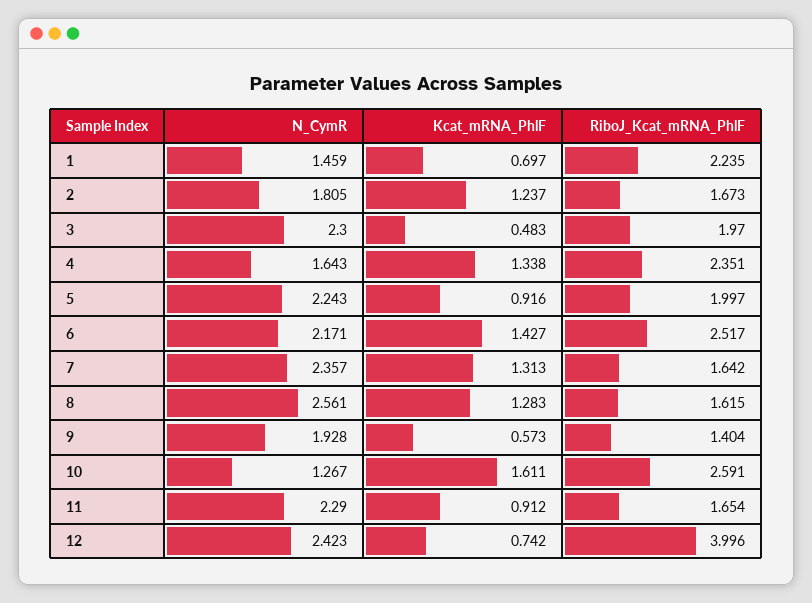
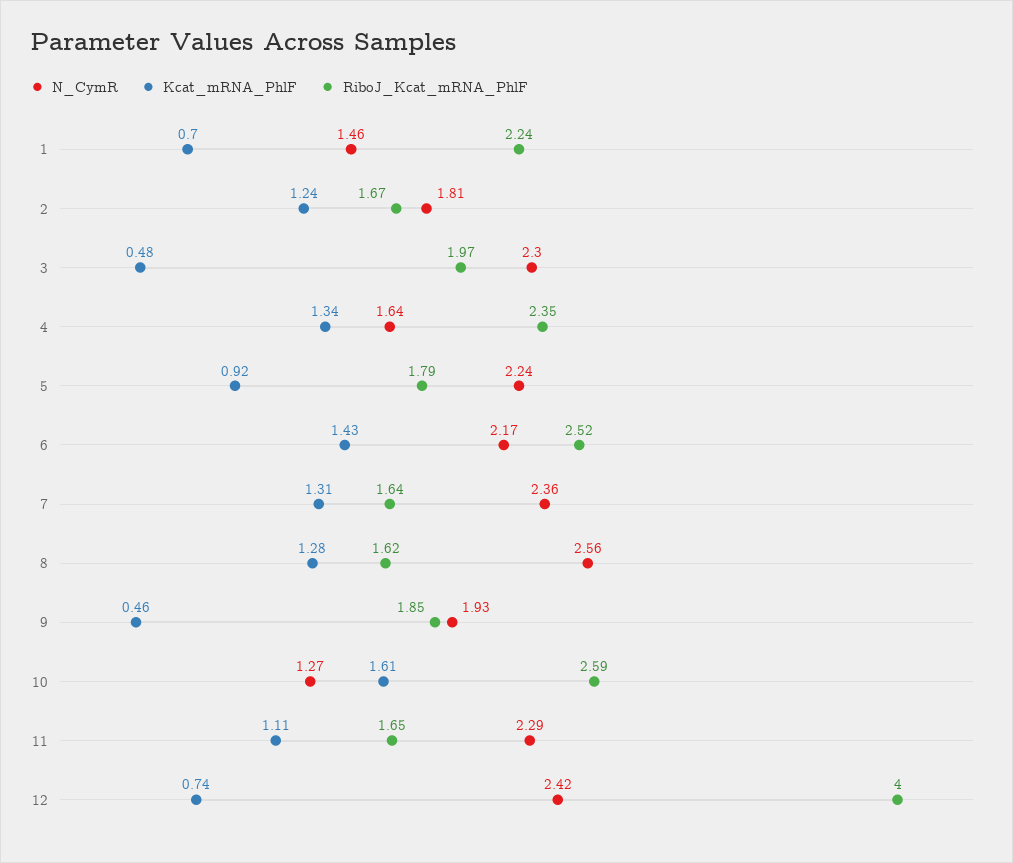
  {
    "N_CymR": {
      "1": 1.459,
      "2": 1.805,
      "3": 2.3,
      "4": 1.643,
      "5": 2.243,
      "6": 2.171,
      "7": 2.357,
      "8": 2.561,
      "9": 1.928,
      "10": 1.267,
      "11": 2.29,
      "12": 2.423
    },
    "Kcat_mRNA_PhlF": {
      "1": 0.697,
      "2": 1.237,
      "3": 0.483,
      "4": 1.338,
      "5": 0.916,
      "6": 1.427,
      "7": 1.313,
      "8": 1.283,
-     "9": 0.573,
+     "9": 0.46,
      "10": 1.611,
-     "11": 0.912,
+     "11": 1.11,
      "12": 0.742
    },
    "RiboJ_Kcat_mRNA_PhlF": {
      "1": 2.235,
      "2": 1.673,
      "3": 1.97,
      "4": 2.351,
-     "5": 1.997,
+     "5": 1.79,
      "6": 2.517,
      "7": 1.642,
      "8": 1.615,
-     "9": 1.404,
+     "9": 1.85,
      "10": 2.591,
      "11": 1.654,
      "12": 3.996
    }
  }

